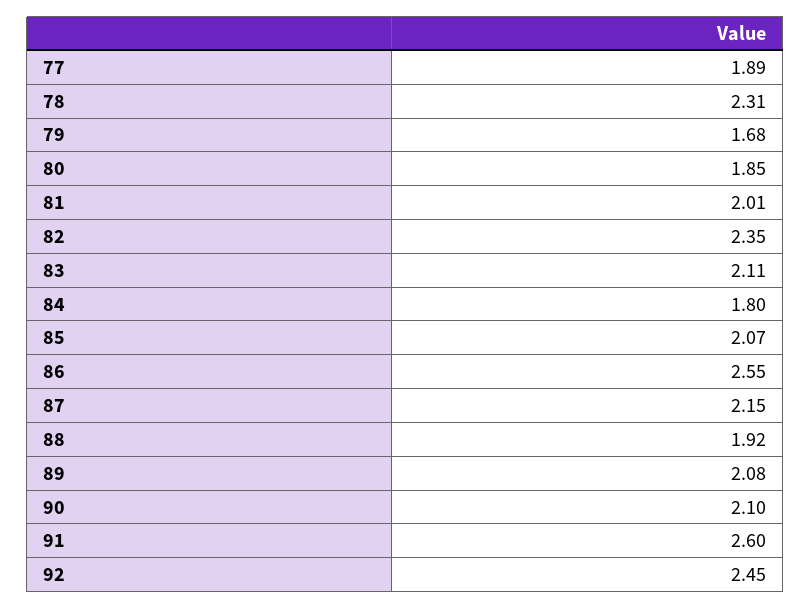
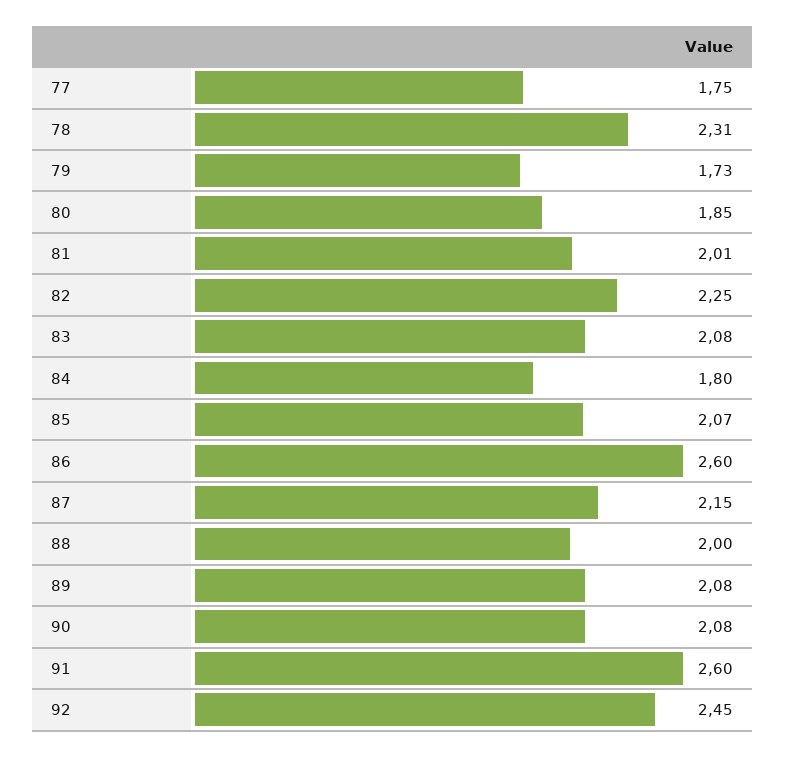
  {
-   "77": 1.89,
+   "77": 1.75,
    "78": 2.31,
-   "79": 1.68,
+   "79": 1.73,
    "80": 1.85,
    "81": 2.01,
-   "82": 2.35,
+   "82": 2.25,
-   "83": 2.11,
+   "83": 2.08,
    "84": 1.8,
    "85": 2.07,
-   "86": 2.55,
+   "86": 2.6,
    "87": 2.15,
-   "88": 1.92,
+   "88": 2,
    "89": 2.08,
-   "90": 2.1,
+   "90": 2.08,
    "91": 2.6,
    "92": 2.45
  }

